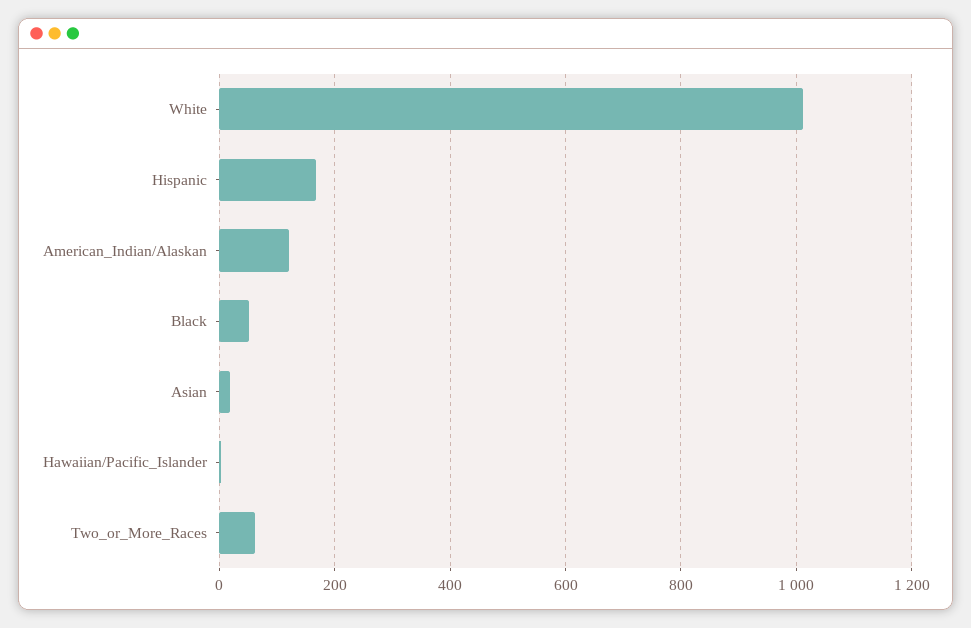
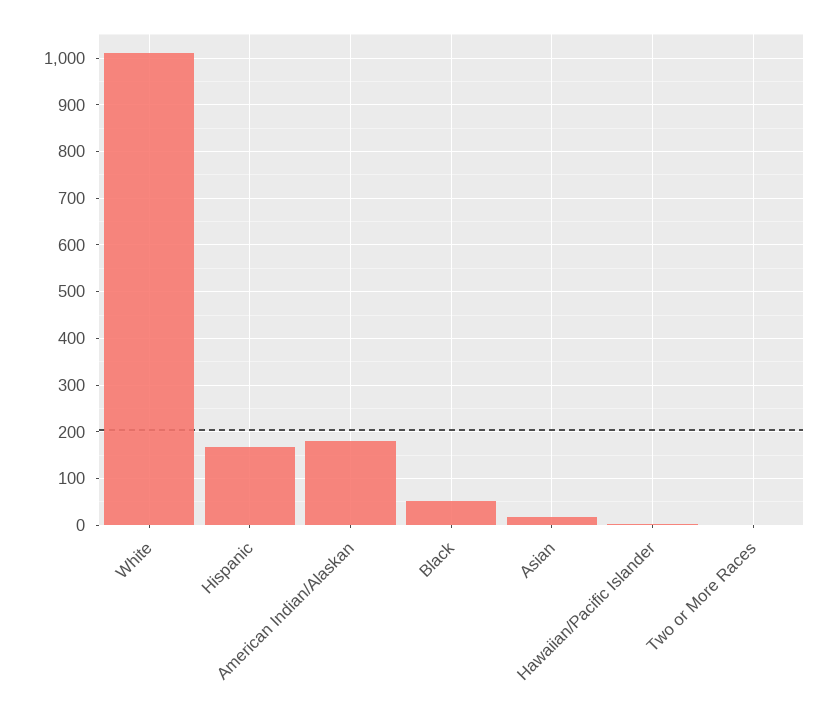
  {
    "White": 1020,
    "Hispanic": 160,
-   "American_Indian/Alaskan": 120,
+   "American_Indian/Alaskan": 180,
    "Black": 60,
    "Asian": 20,
    "Hawaiian/Pacific_Islander": 0,
-   "Two_or_More_Races": 60
+   "Two_or_More_Races": 0
  }

